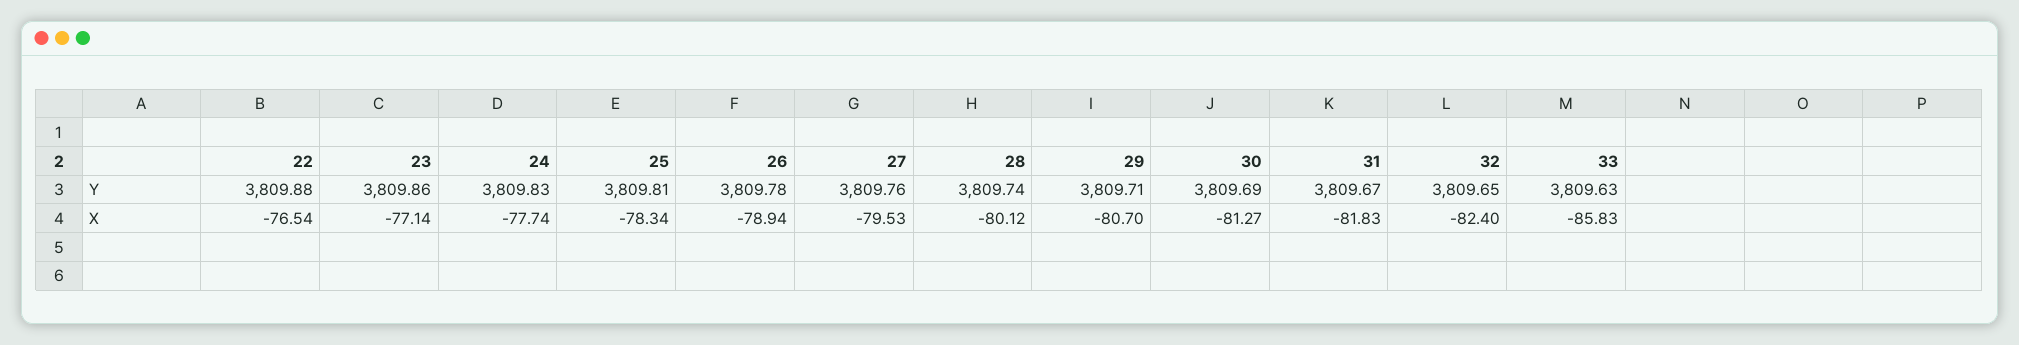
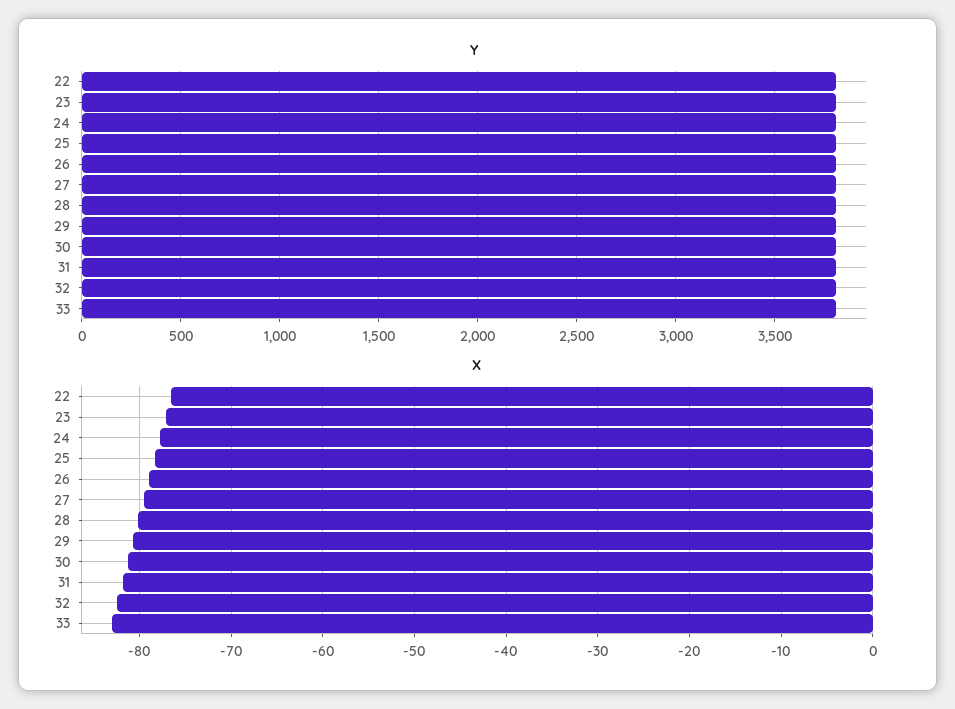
  {
    "Y": {
      "22": 3809.88,
      "23": 3809.86,
      "24": 3809.83,
      "25": 3809.81,
      "26": 3809.78,
      "27": 3809.76,
      "28": 3809.74,
      "29": 3809.71,
      "30": 3809.69,
      "31": 3809.67,
      "32": 3809.65,
      "33": 3809.63
    },
    "X": {
      "22": -76.54,
      "23": -77.14,
      "24": -77.74,
      "25": -78.34,
      "26": -78.94,
      "27": -79.53,
      "28": -80.12,
      "29": -80.7,
      "30": -81.27,
      "31": -81.83,
      "32": -82.4,
-     "33": -85.83
+     "33": -83
    }
  }

